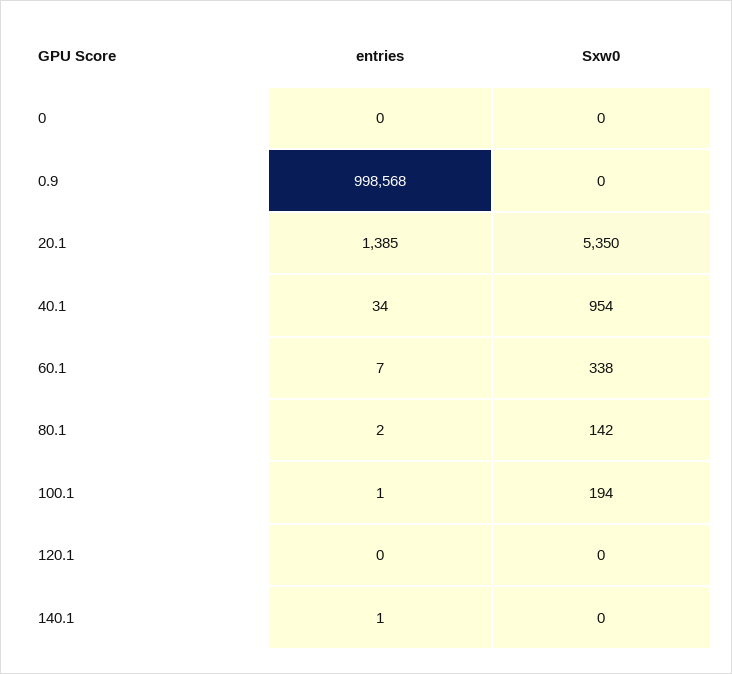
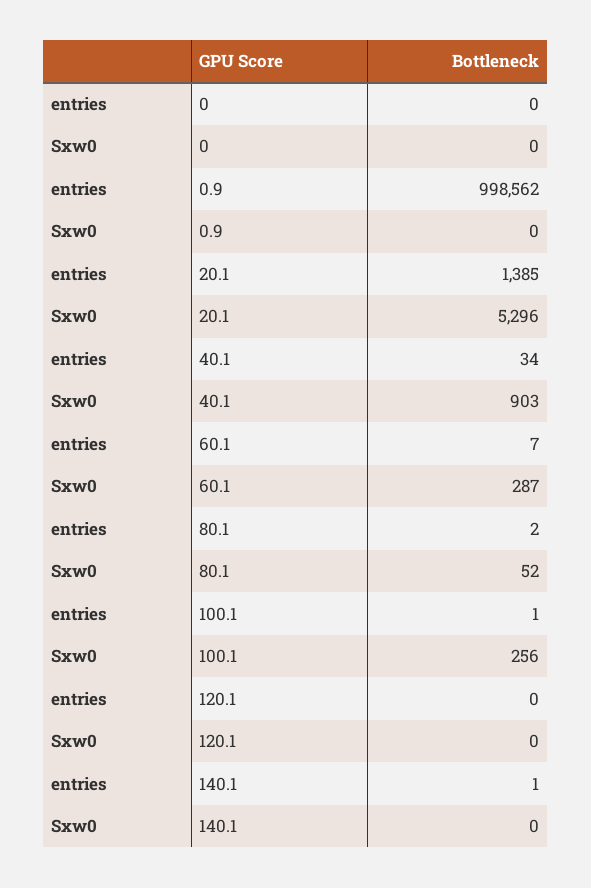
  {
    "entries": {
      "0": 0,
-     "0.9": 998568,
+     "0.9": 998562,
      "20.1": 1385,
      "40.1": 34,
      "60.1": 7,
      "80.1": 2,
      "100.1": 1,
      "120.1": 0,
      "140.1": 1
    },
    "Sxw0": {
      "0": 0,
      "0.9": 0,
-     "20.1": 5350,
+     "20.1": 5296,
-     "40.1": 954,
+     "40.1": 903,
-     "60.1": 338,
+     "60.1": 287,
-     "80.1": 142,
+     "80.1": 52,
-     "100.1": 194,
+     "100.1": 256,
      "120.1": 0,
      "140.1": 0
    }
  }

